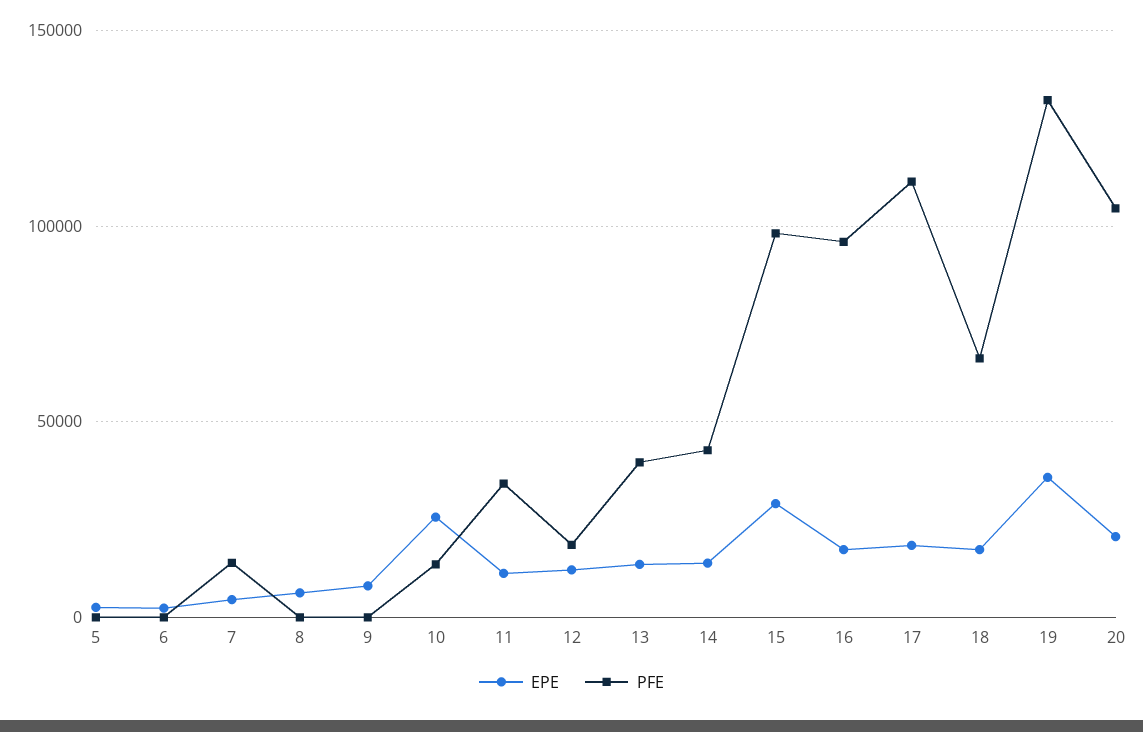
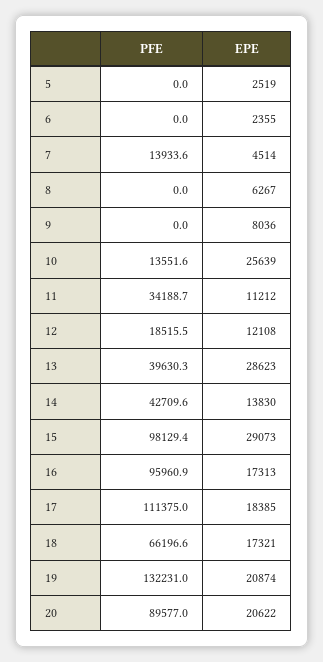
  {
    "EPE": {
      "5": 2519,
      "6": 2355,
      "7": 4514,
      "8": 6267,
      "9": 8036,
      "10": 25639,
      "11": 11212,
      "12": 12108,
-     "13": 15000,
+     "13": 28623,
      "14": 13830,
      "15": 29073,
      "16": 17313,
      "17": 18385,
      "18": 17321,
-     "19": 35000,
+     "19": 20874,
      "20": 20622
    },
    "PFE": {
      "5": 0,
      "6": 0,
      "7": 13933.6,
      "8": 0,
      "9": 0,
      "10": 13551.6,
      "11": 34188.7,
      "12": 18515.5,
      "13": 39630.3,
      "14": 42709.6,
      "15": 98129.4,
      "16": 95960.9,
      "17": 111375,
      "18": 66196.6,
      "19": 132231,
-     "20": 105000
+     "20": 89577
    }
  }

